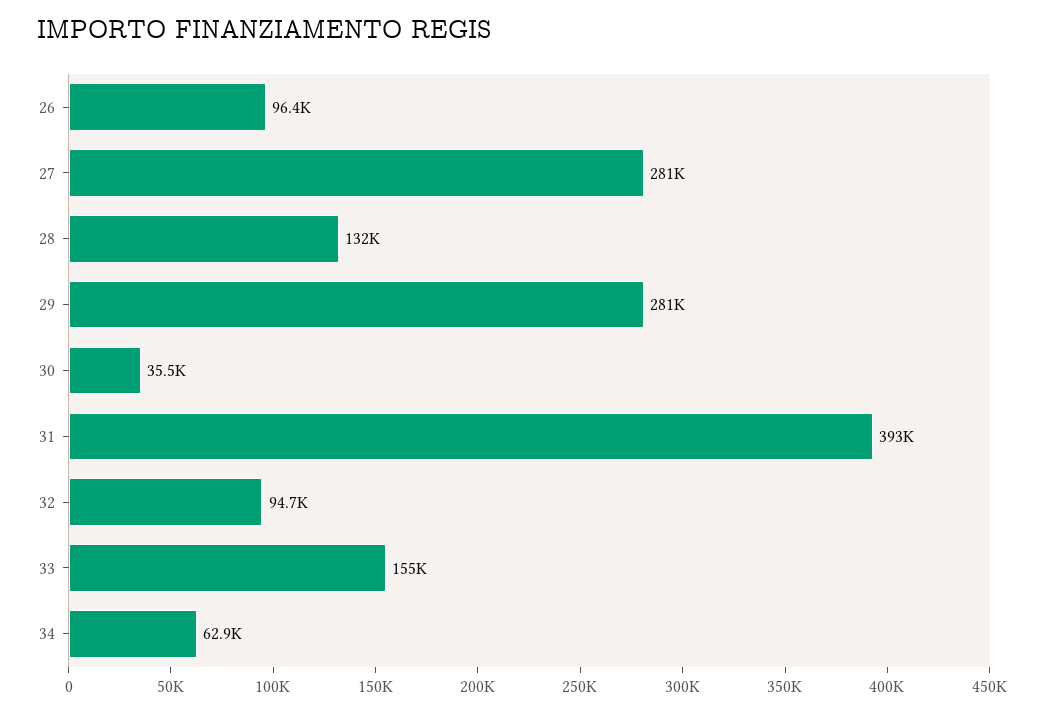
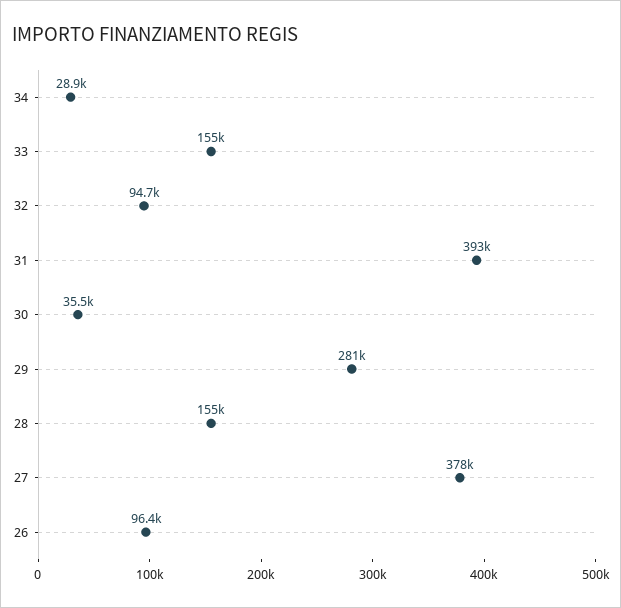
  {
    "26": 96400,
-   "27": 281000,
+   "27": 378000,
-   "28": 132000,
+   "28": 155000,
    "29": 281000,
    "30": 35500,
    "31": 393000,
    "32": 94700,
    "33": 155000,
-   "34": 62900
+   "34": 28900
  }

